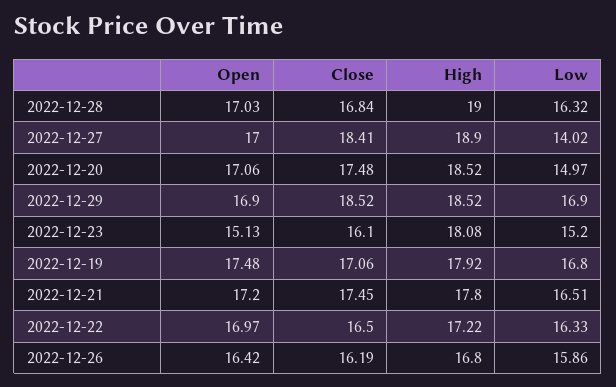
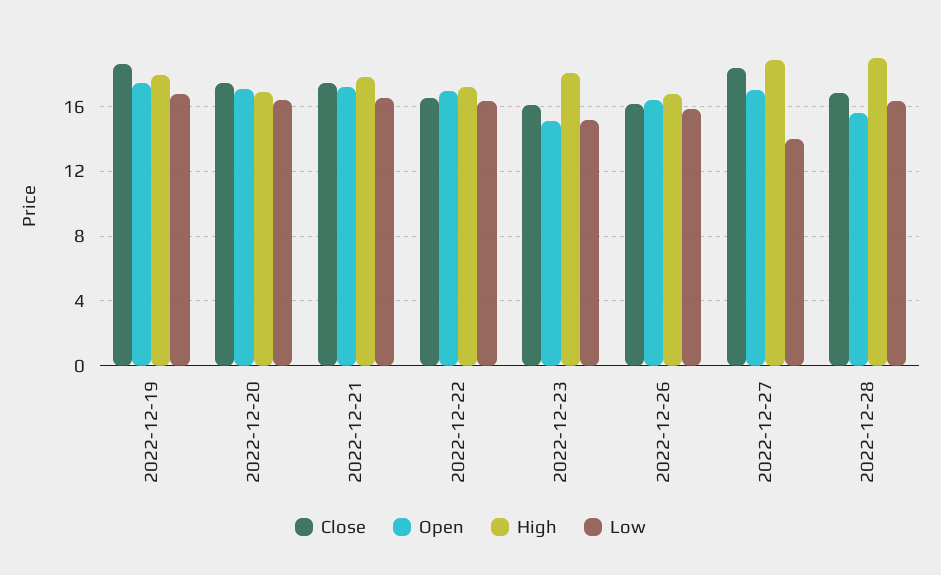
  {
    "Open": {
-     "2022-12-28": 17.03,
+     "2022-12-28": 15.5,
      "2022-12-27": 17,
      "2022-12-20": 17.06,
-     "2022-12-29": 16.9,
      "2022-12-23": 15.13,
      "2022-12-19": 17.48,
      "2022-12-21": 17.2,
      "2022-12-22": 16.97,
      "2022-12-26": 16.42
    },
    "Close": {
      "2022-12-28": 16.84,
      "2022-12-27": 18.41,
      "2022-12-20": 17.48,
-     "2022-12-29": 18.52,
      "2022-12-23": 16.1,
-     "2022-12-19": 17.06,
+     "2022-12-19": 18.5,
      "2022-12-21": 17.45,
      "2022-12-22": 16.5,
      "2022-12-26": 16.19
    },
    "High": {
      "2022-12-28": 19,
      "2022-12-27": 18.9,
-     "2022-12-20": 18.52,
+     "2022-12-20": 17,
-     "2022-12-29": 18.52,
      "2022-12-23": 18.08,
      "2022-12-19": 17.92,
      "2022-12-21": 17.8,
      "2022-12-22": 17.22,
      "2022-12-26": 16.8
    },
    "Low": {
      "2022-12-28": 16.32,
      "2022-12-27": 14.02,
-     "2022-12-20": 14.97,
+     "2022-12-20": 16.5,
-     "2022-12-29": 16.9,
      "2022-12-23": 15.2,
      "2022-12-19": 16.8,
      "2022-12-21": 16.51,
      "2022-12-22": 16.33,
      "2022-12-26": 15.86
    }
  }

